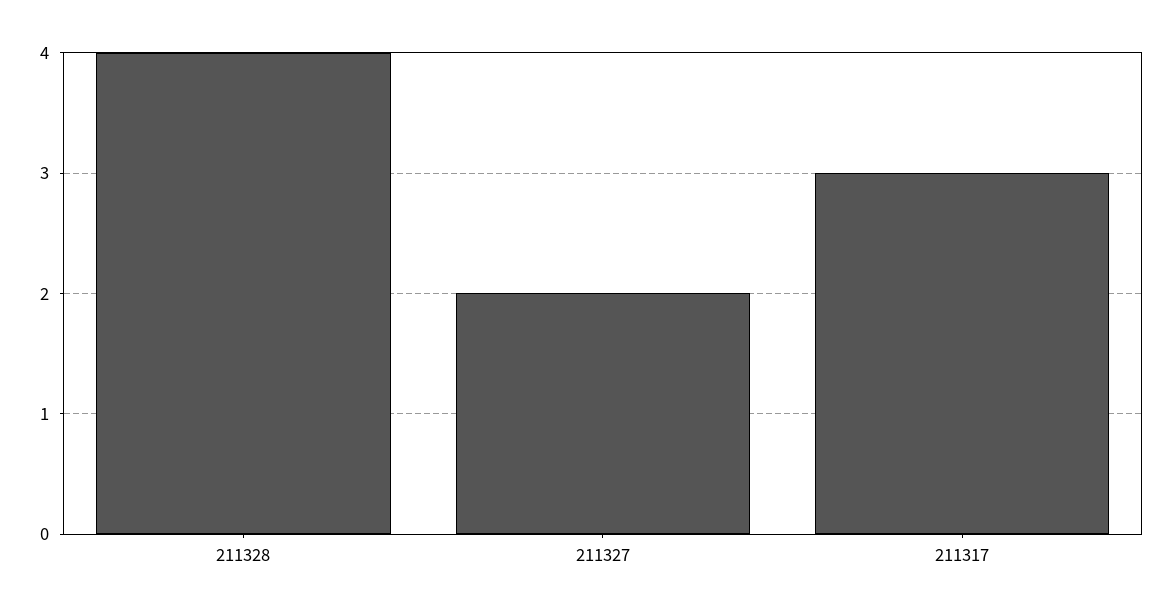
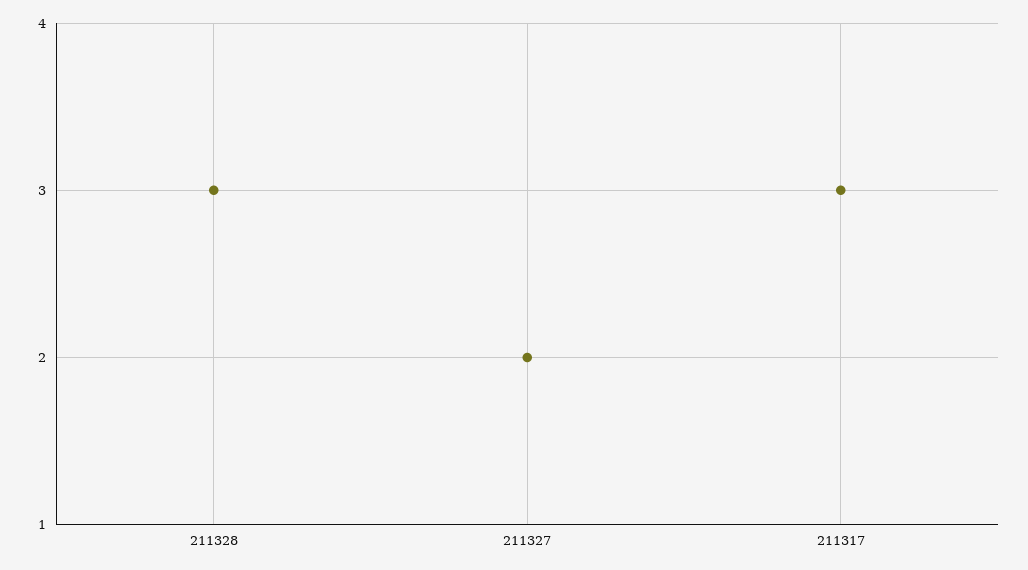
  {
-   "211328": 4,
+   "211328": 3,
    "211327": 2,
    "211317": 3
  }

